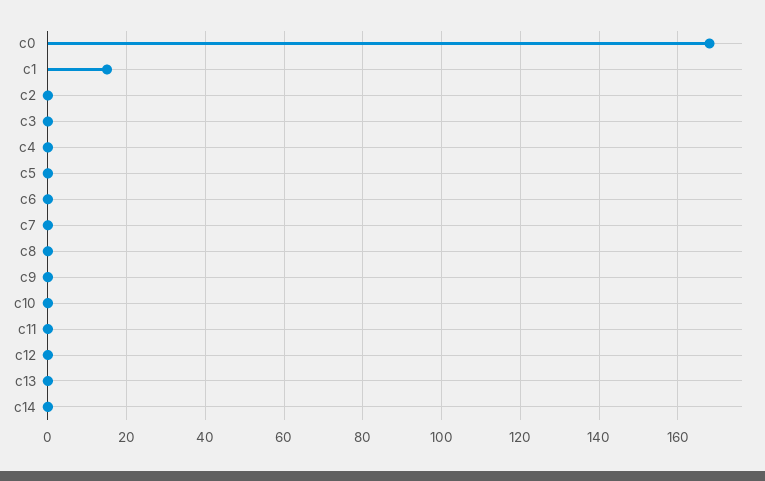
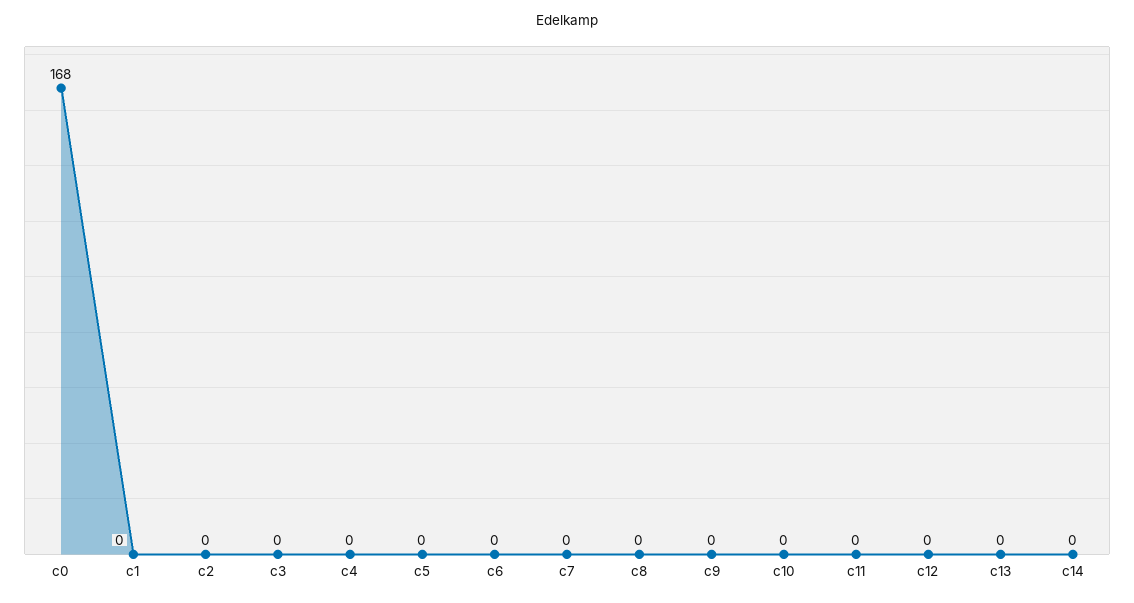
  {
    "c0": 168,
-   "c1": 15,
+   "c1": 0,
    "c2": 0,
    "c3": 0,
    "c4": 0,
    "c5": 0,
    "c6": 0,
    "c7": 0,
    "c8": 0,
    "c9": 0,
    "c10": 0,
    "c11": 0,
    "c12": 0,
    "c13": 0,
    "c14": 0
  }

